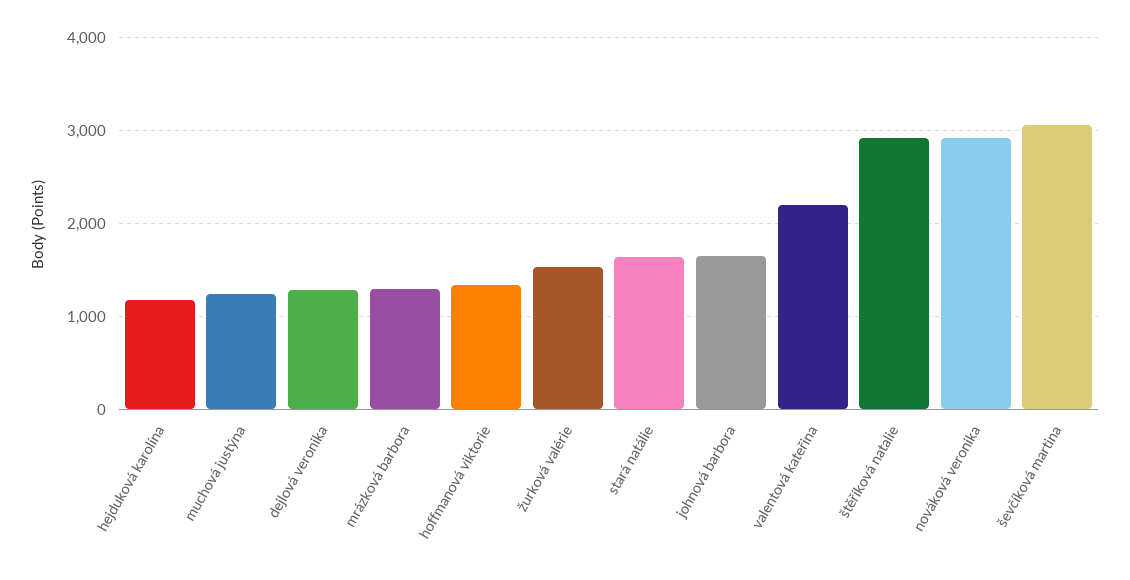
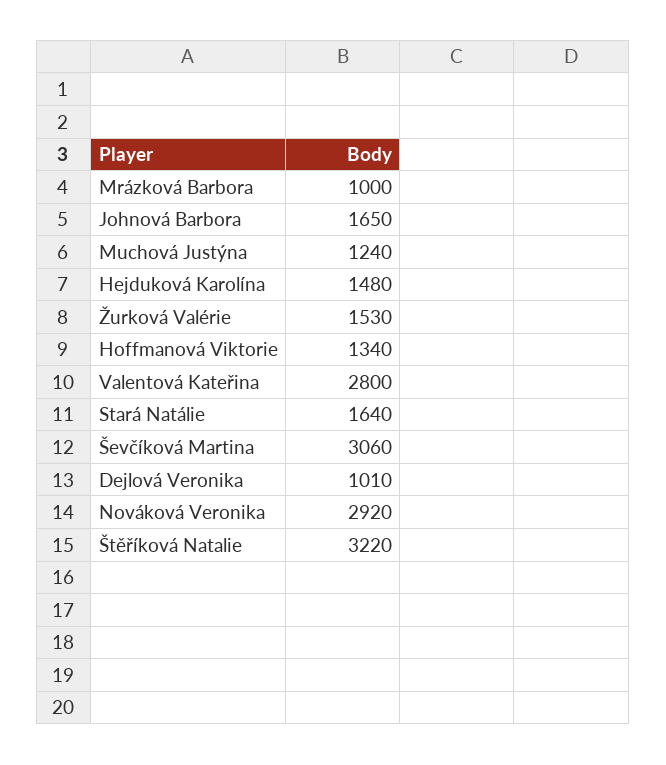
  {
-   "hejduková karolína": 1200,
+   "hejduková karolína": 1480,
    "muchová justýna": 1240,
-   "dejlová veronika": 1300,
+   "dejlová veronika": 1010,
-   "mrázková barbora": 1300,
+   "mrázková barbora": 1000,
    "hoffmanová viktorie": 1340,
    "žurková valérie": 1530,
    "stará natálie": 1640,
    "johnová barbora": 1650,
-   "valentová kateřina": 2200,
+   "valentová kateřina": 2800,
-   "štěříková natalie": 2900,
+   "štěříková natalie": 3220,
    "nováková veronika": 2920,
    "ševčíková martina": 3060
  }

